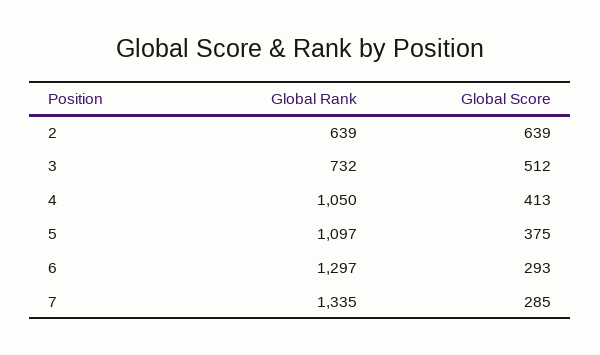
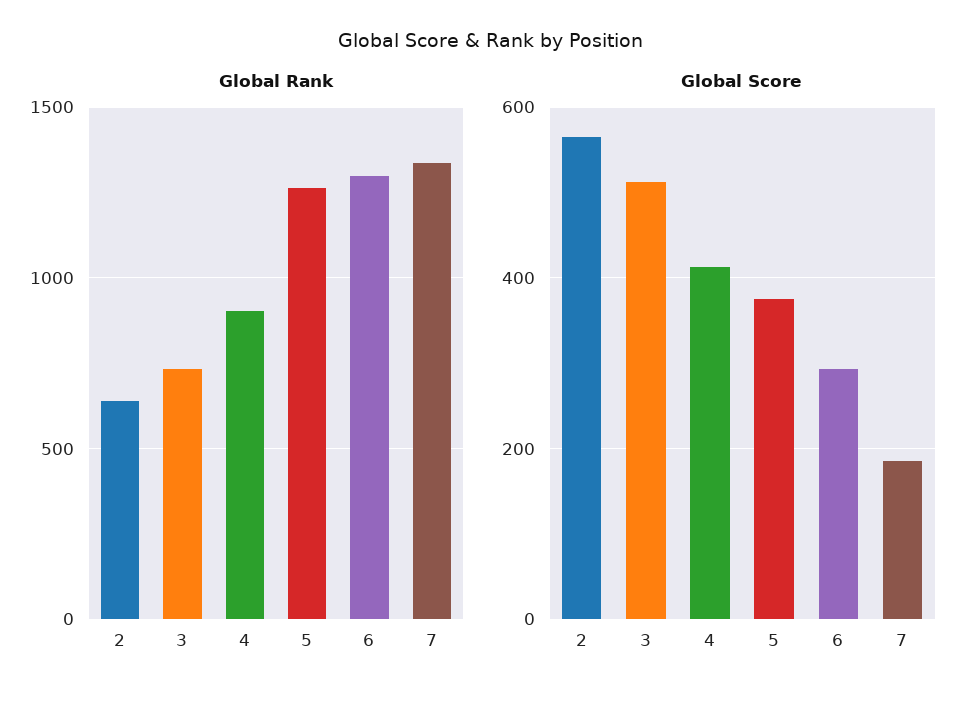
  {
    "Global Rank": {
      "2": 639,
      "3": 732,
-     "4": 1050,
+     "4": 900,
-     "5": 1097,
+     "5": 1250,
      "6": 1297,
      "7": 1335
    },
    "Global Score": {
-     "2": 639,
+     "2": 560,
      "3": 512,
      "4": 413,
      "5": 375,
      "6": 293,
-     "7": 285
+     "7": 180
    }
  }

